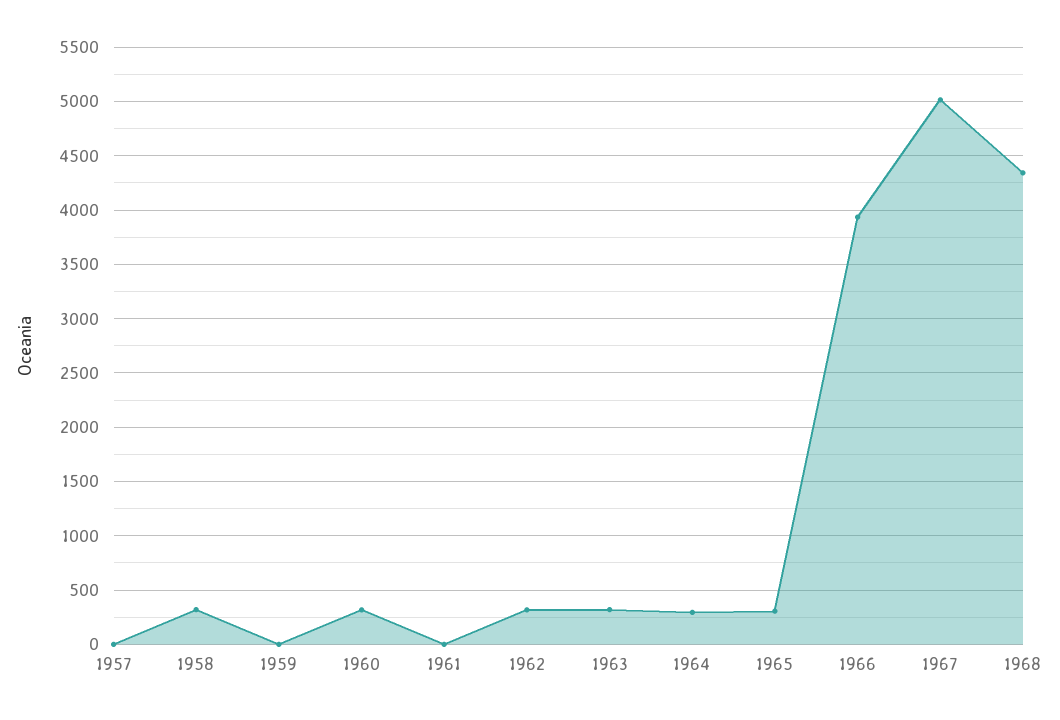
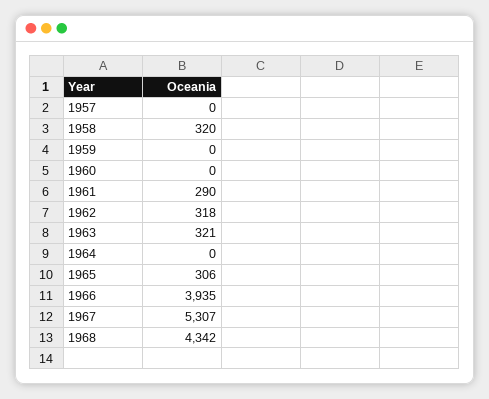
  {
    "1957": 0,
    "1958": 320,
    "1959": 0,
-   "1960": 300,
+   "1960": 0,
-   "1961": 0,
+   "1961": 290,
    "1962": 318,
    "1963": 321,
-   "1964": 300,
+   "1964": 0,
    "1965": 306,
    "1966": 3935,
-   "1967": 5000,
+   "1967": 5307,
    "1968": 4342
  }

